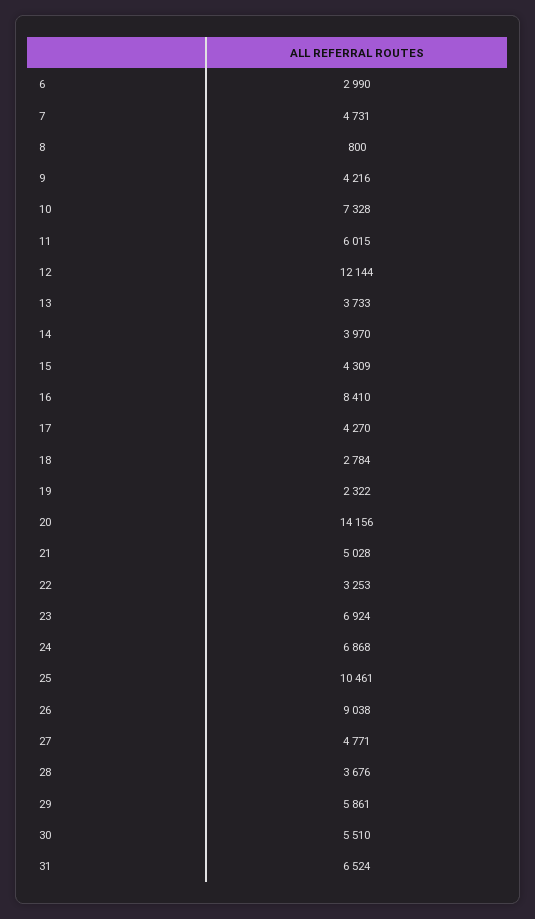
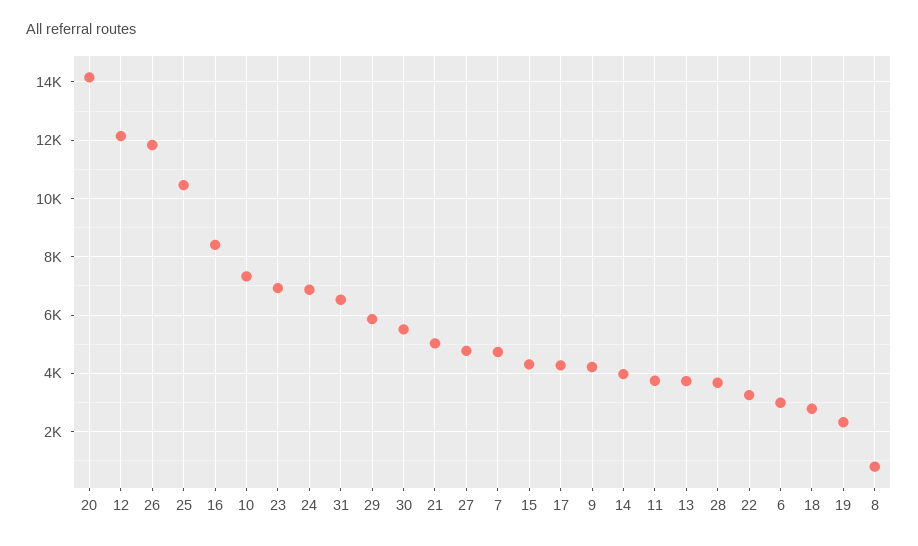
  {
    "6": 2990,
    "7": 4731,
    "8": 800,
    "9": 4216,
    "10": 7328,
-   "11": 6015,
+   "11": 3750,
    "12": 12144,
    "13": 3733,
    "14": 3970,
    "15": 4309,
    "16": 8410,
    "17": 4270,
    "18": 2784,
    "19": 2322,
    "20": 14156,
    "21": 5028,
    "22": 3253,
    "23": 6924,
    "24": 6868,
    "25": 10461,
-   "26": 9038,
+   "26": 11750,
    "27": 4771,
    "28": 3676,
    "29": 5861,
    "30": 5510,
    "31": 6524
  }

